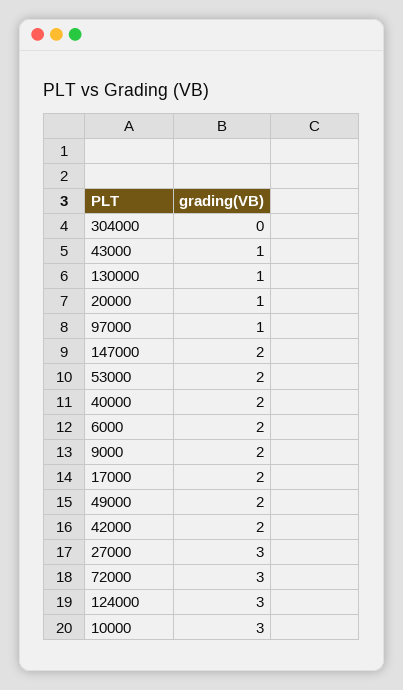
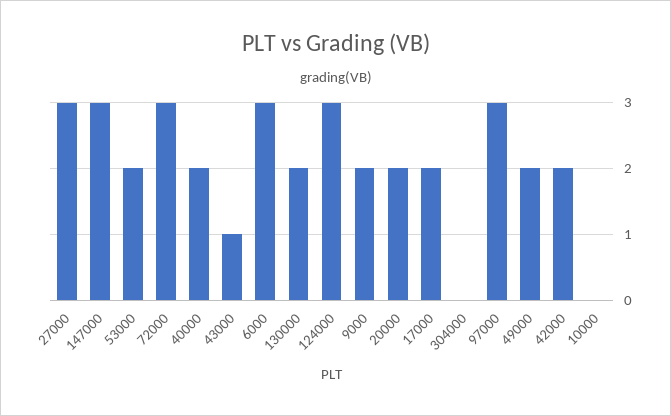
  {
    "304000": 0,
    "43000": 1,
-   "130000": 1,
+   "130000": 2,
-   "20000": 1,
+   "20000": 2,
-   "97000": 1,
+   "97000": 3,
-   "147000": 2,
+   "147000": 3,
    "53000": 2,
    "40000": 2,
-   "6000": 2,
+   "6000": 3,
    "9000": 2,
    "17000": 2,
    "49000": 2,
    "42000": 2,
    "27000": 3,
    "72000": 3,
    "124000": 3,
-   "10000": 3
+   "10000": 0
  }

